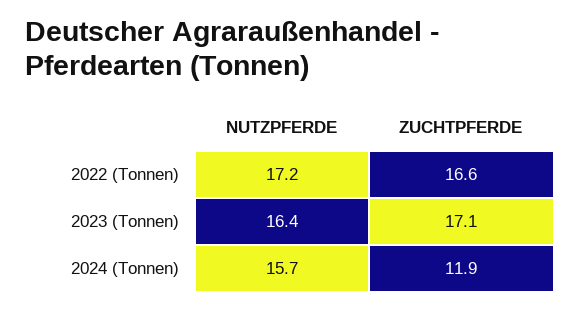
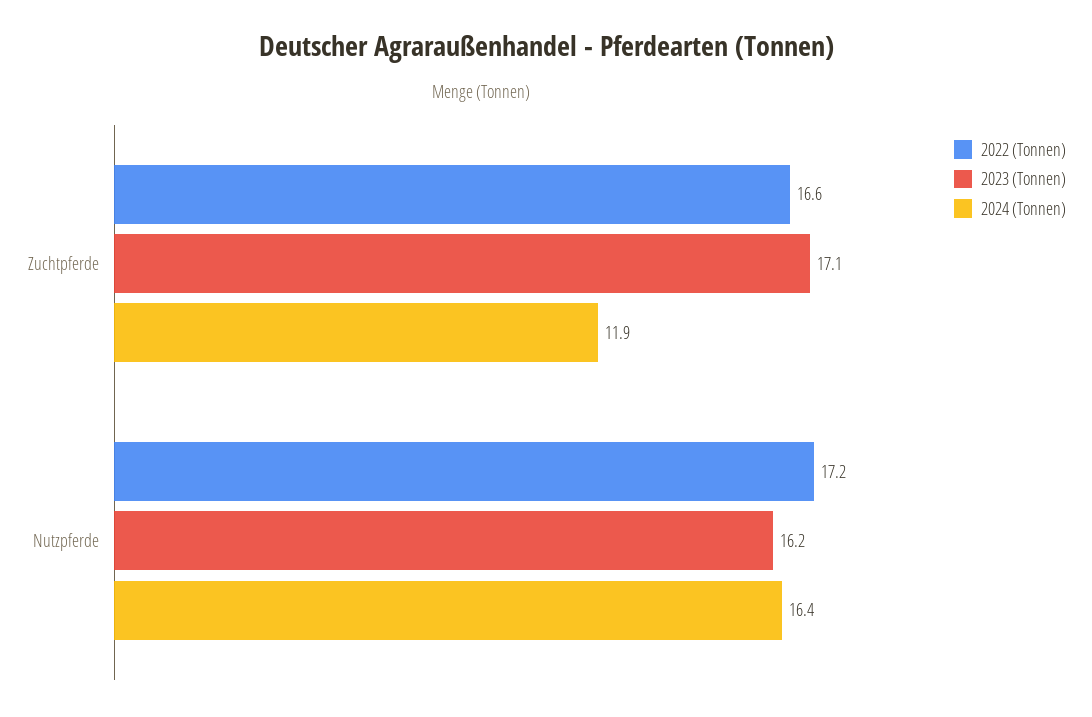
  {
    "2022 (Tonnen)": {
      "NUTZPFERDE": 17.2,
      "ZUCHTPFERDE": 16.6
    },
    "2023 (Tonnen)": {
-     "NUTZPFERDE": 16.4,
+     "NUTZPFERDE": 16.2,
      "ZUCHTPFERDE": 17.1
    },
    "2024 (Tonnen)": {
-     "NUTZPFERDE": 15.7,
+     "NUTZPFERDE": 16.4,
      "ZUCHTPFERDE": 11.9
    }
  }

